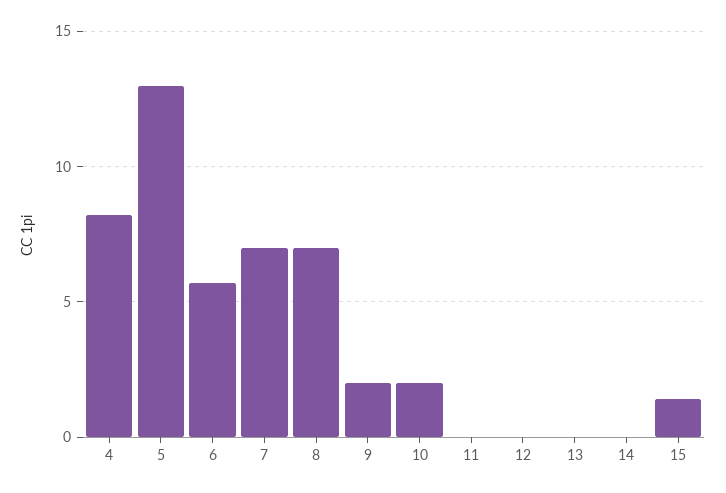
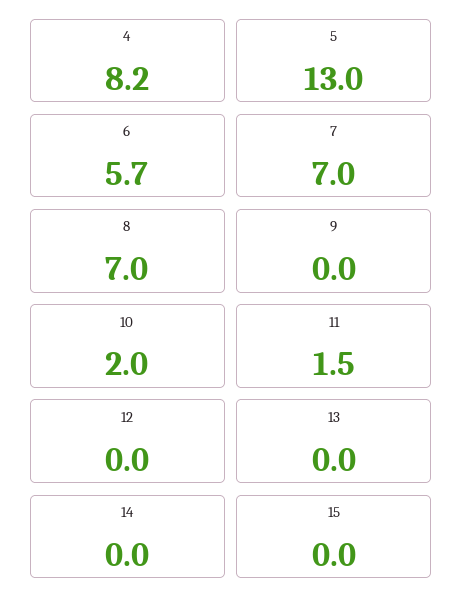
  {
    "4": 8.2,
    "5": 13,
    "6": 5.7,
    "7": 7,
    "8": 7,
-   "9": 2,
+   "9": 0,
    "10": 2,
-   "11": 0,
+   "11": 1.5,
    "12": 0,
    "13": 0,
    "14": 0,
-   "15": 1.5
+   "15": 0
  }

